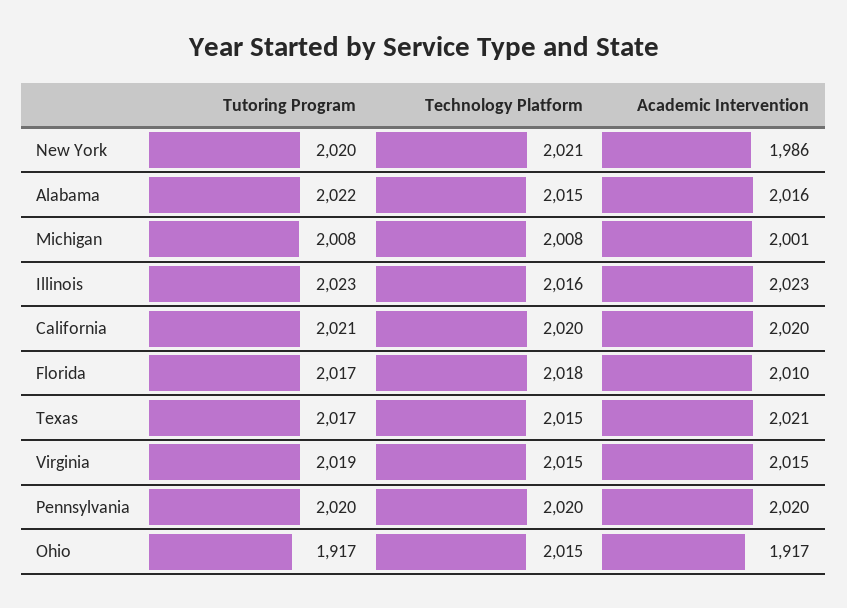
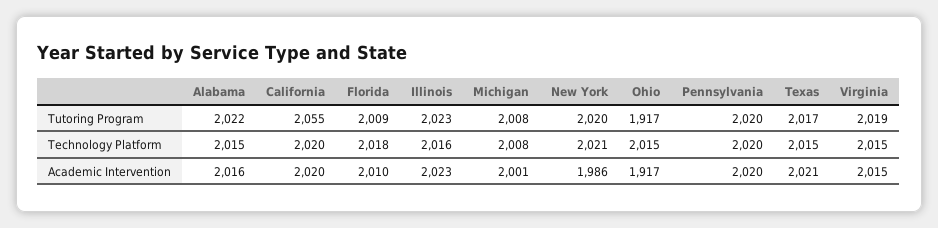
  {
    "Tutoring Program": {
      "New York": 2020,
      "Alabama": 2022,
      "Michigan": 2008,
      "Illinois": 2023,
-     "California": 2021,
+     "California": 2055,
-     "Florida": 2017,
+     "Florida": 2009,
      "Texas": 2017,
      "Virginia": 2019,
      "Pennsylvania": 2020,
      "Ohio": 1917
    },
    "Technology Platform": {
      "New York": 2021,
      "Alabama": 2015,
      "Michigan": 2008,
      "Illinois": 2016,
      "California": 2020,
      "Florida": 2018,
      "Texas": 2015,
      "Virginia": 2015,
      "Pennsylvania": 2020,
      "Ohio": 2015
    },
    "Academic Intervention": {
      "New York": 1986,
      "Alabama": 2016,
      "Michigan": 2001,
      "Illinois": 2023,
      "California": 2020,
      "Florida": 2010,
      "Texas": 2021,
      "Virginia": 2015,
      "Pennsylvania": 2020,
      "Ohio": 1917
    }
  }

